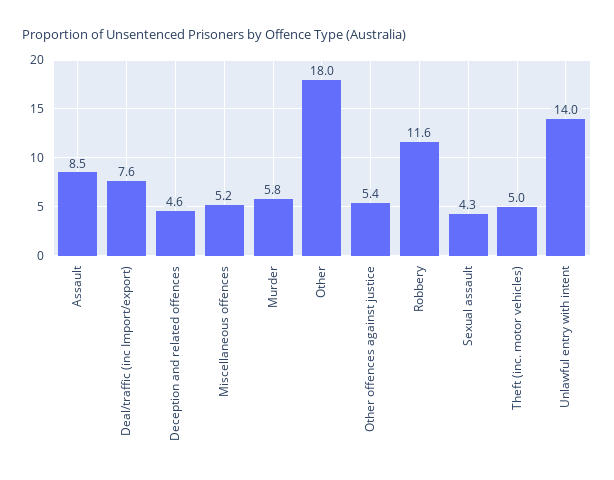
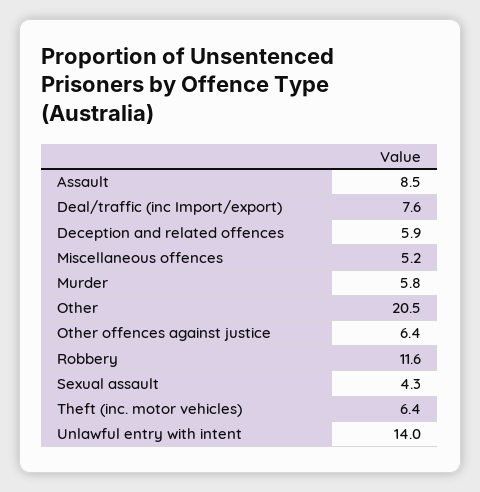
  {
    "Assault": 8.5,
    "Deal/traffic (inc Import/export)": 7.6,
-   "Deception and related offences": 4.6,
+   "Deception and related offences": 5.9,
    "Miscellaneous offences": 5.2,
    "Murder": 5.8,
-   "Other": 18,
+   "Other": 20.5,
-   "Other offences against justice": 5.4,
+   "Other offences against justice": 6.4,
    "Robbery": 11.6,
    "Sexual assault": 4.3,
-   "Theft (inc. motor vehicles)": 5,
+   "Theft (inc. motor vehicles)": 6.4,
    "Unlawful entry with intent": 14
  }

